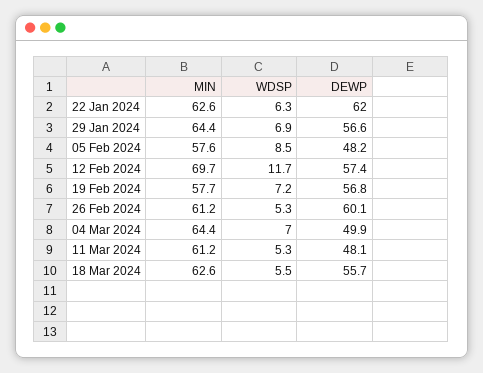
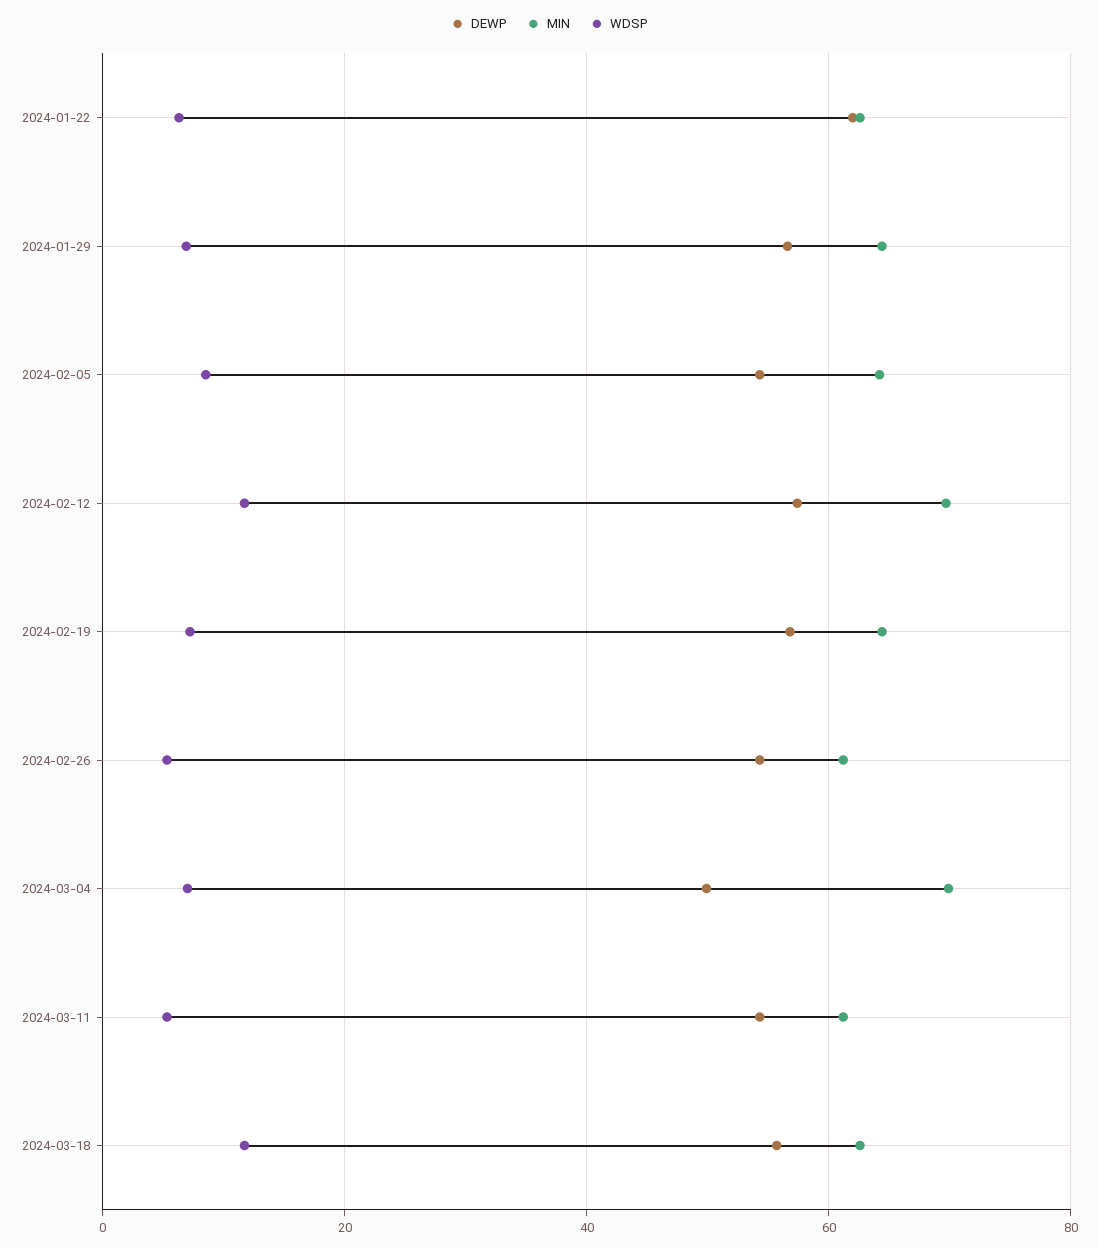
  {
    "MIN": {
      "22 Jan 2024": 62.6,
      "29 Jan 2024": 64.4,
-     "05 Feb 2024": 57.6,
+     "05 Feb 2024": 64,
      "12 Feb 2024": 69.7,
-     "19 Feb 2024": 57.7,
+     "19 Feb 2024": 64,
      "26 Feb 2024": 61.2,
-     "04 Mar 2024": 64.4,
+     "04 Mar 2024": 70,
      "11 Mar 2024": 61.2,
      "18 Mar 2024": 62.6
    },
    "WDSP": {
      "22 Jan 2024": 6.3,
      "29 Jan 2024": 6.9,
      "05 Feb 2024": 8.5,
      "12 Feb 2024": 11.7,
      "19 Feb 2024": 7.2,
      "26 Feb 2024": 5.3,
      "04 Mar 2024": 7,
      "11 Mar 2024": 5.3,
-     "18 Mar 2024": 5.5
+     "18 Mar 2024": 12
    },
    "DEWP": {
      "22 Jan 2024": 62,
      "29 Jan 2024": 56.6,
-     "05 Feb 2024": 48.2,
+     "05 Feb 2024": 54,
      "12 Feb 2024": 57.4,
      "19 Feb 2024": 56.8,
-     "26 Feb 2024": 60.1,
+     "26 Feb 2024": 54,
      "04 Mar 2024": 49.9,
-     "11 Mar 2024": 48.1,
+     "11 Mar 2024": 54,
      "18 Mar 2024": 55.7
    }
  }

